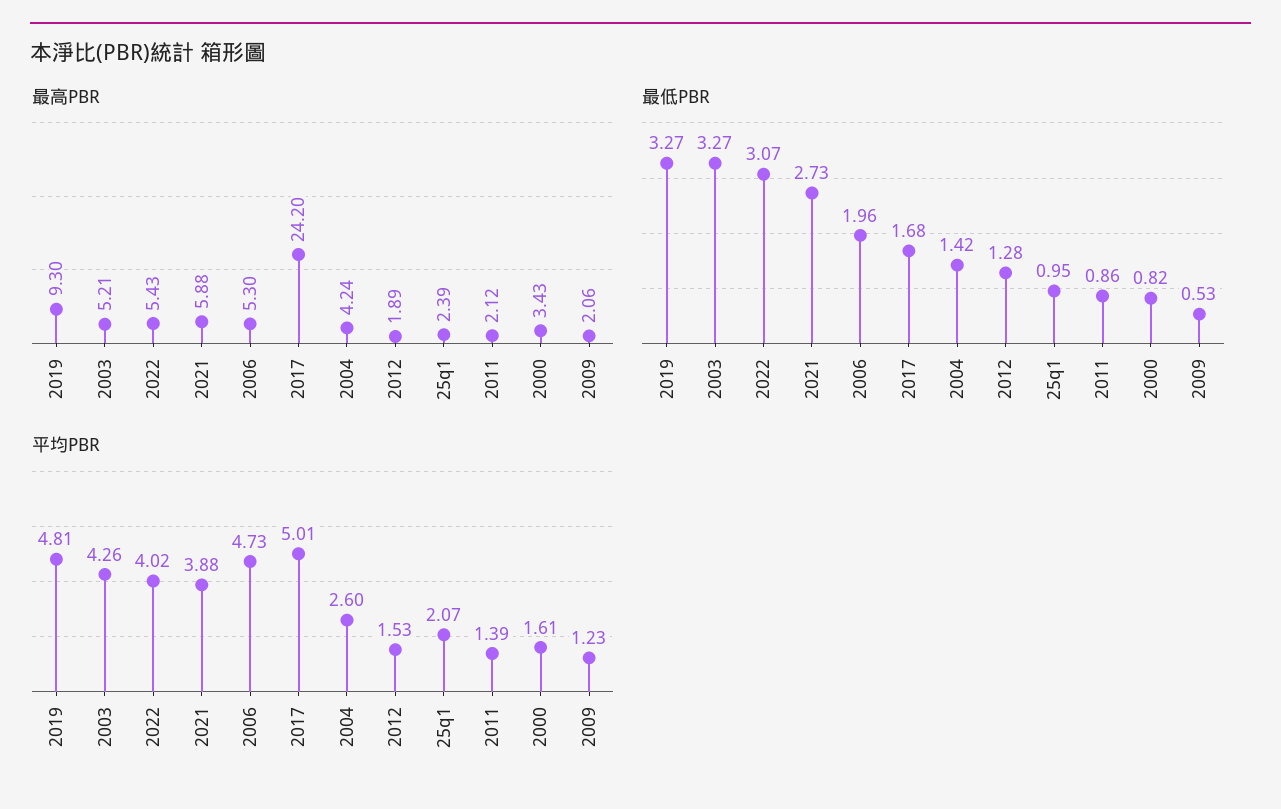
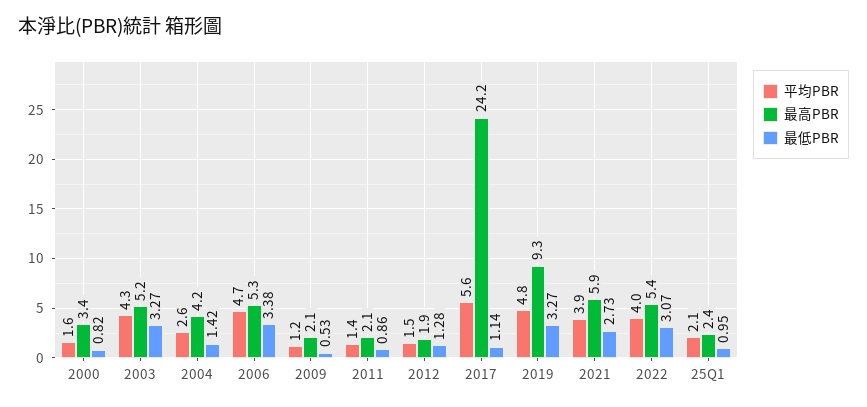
  {
    "最高PBR": {
      "2019": 9.3,
      "2003": 5.21,
      "2022": 5.43,
      "2021": 5.88,
      "2006": 5.3,
      "2017": 24.2,
      "2004": 4.24,
      "2012": 1.89,
      "25q1": 2.39,
      "2011": 2.12,
      "2000": 3.43,
      "2009": 2.06
    },
    "最低PBR": {
      "2019": 3.27,
      "2003": 3.27,
      "2022": 3.07,
      "2021": 2.73,
-     "2006": 1.96,
+     "2006": 3.38,
-     "2017": 1.68,
+     "2017": 1.14,
      "2004": 1.42,
      "2012": 1.28,
      "25q1": 0.95,
      "2011": 0.86,
      "2000": 0.82,
      "2009": 0.53
    },
    "平均PBR": {
      "2019": 4.81,
      "2003": 4.26,
      "2022": 4.02,
      "2021": 3.88,
      "2006": 4.73,
-     "2017": 5.01,
+     "2017": 5.6,
      "2004": 2.6,
      "2012": 1.53,
      "25q1": 2.07,
      "2011": 1.39,
      "2000": 1.61,
      "2009": 1.23
    }
  }

